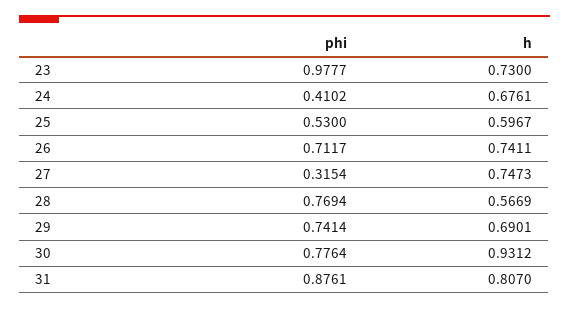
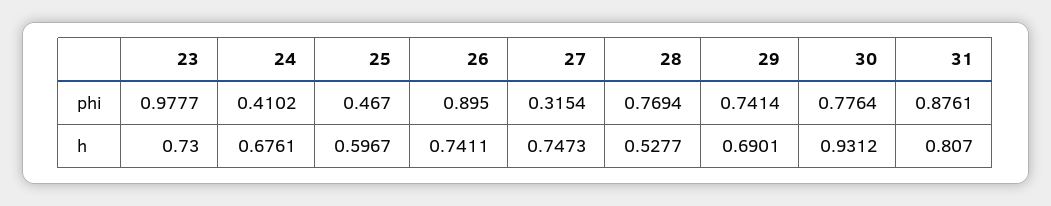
  {
    "phi": {
      "23": 0.9777,
      "24": 0.4102,
-     "25": 0.53,
+     "25": 0.467,
-     "26": 0.7117,
+     "26": 0.895,
      "27": 0.3154,
      "28": 0.7694,
      "29": 0.7414,
      "30": 0.7764,
      "31": 0.8761
    },
    "h": {
      "23": 0.73,
      "24": 0.6761,
      "25": 0.5967,
      "26": 0.7411,
      "27": 0.7473,
-     "28": 0.5669,
+     "28": 0.5277,
      "29": 0.6901,
      "30": 0.9312,
      "31": 0.807
    }
  }

